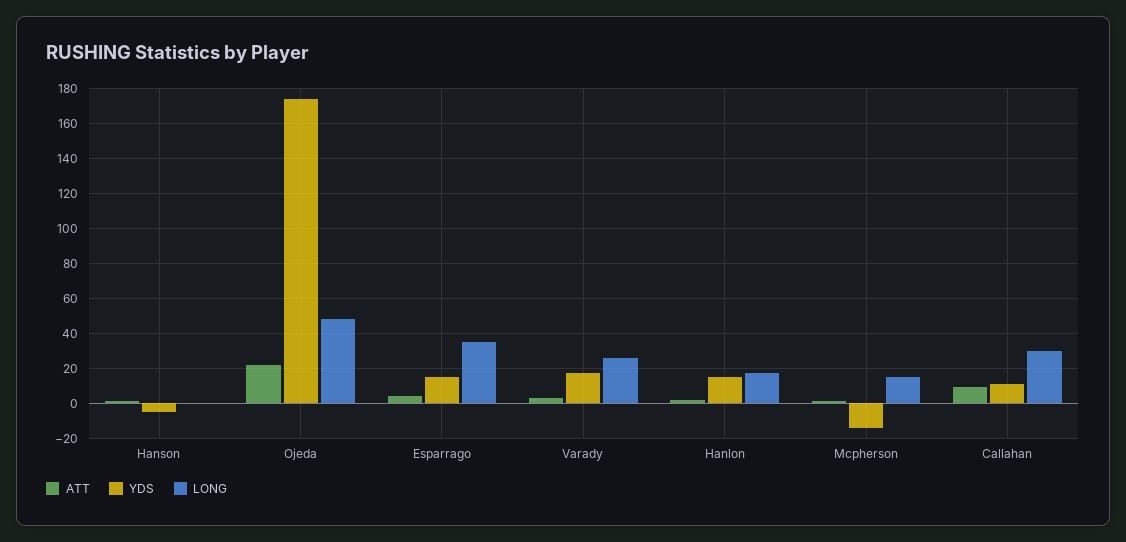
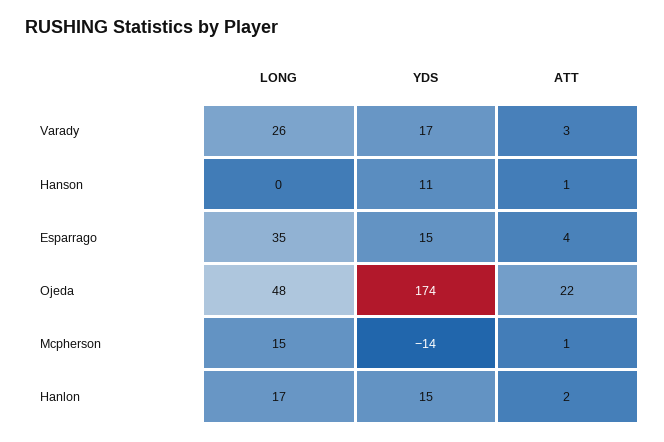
  {
    "ATT": {
      "Hanson": 1,
      "Ojeda": 22,
      "Esparrago": 4,
      "Varady": 3,
      "Hanlon": 2,
-     "Mcpherson": 1,
+     "Mcpherson": 1
-     "Callahan": 10
    },
    "YDS": {
-     "Hanson": -5,
+     "Hanson": 11,
      "Ojeda": 174,
      "Esparrago": 15,
      "Varady": 17,
      "Hanlon": 15,
-     "Mcpherson": -14,
+     "Mcpherson": -14
-     "Callahan": 10
    },
    "LONG": {
      "Hanson": 0,
      "Ojeda": 48,
      "Esparrago": 35,
      "Varady": 26,
      "Hanlon": 17,
-     "Mcpherson": 15,
+     "Mcpherson": 15
-     "Callahan": 30
    }
  }

